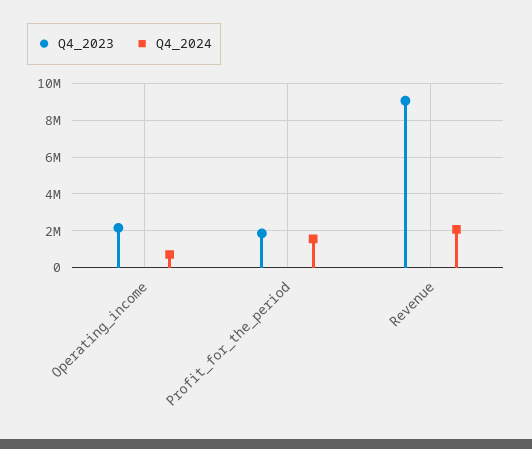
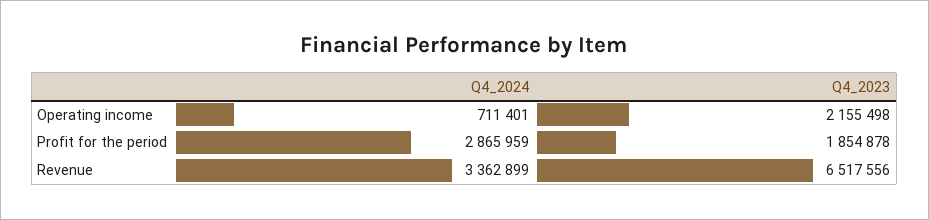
  {
    "Q4_2023": {
      "Operating_income": 2155498,
      "Profit_for_the_period": 1854878,
-     "Revenue": 9000000
+     "Revenue": 6517556
    },
    "Q4_2024": {
      "Operating_income": 711401,
-     "Profit_for_the_period": 1500000,
+     "Profit_for_the_period": 2865959,
-     "Revenue": 2000000
+     "Revenue": 3362899
    }
  }

